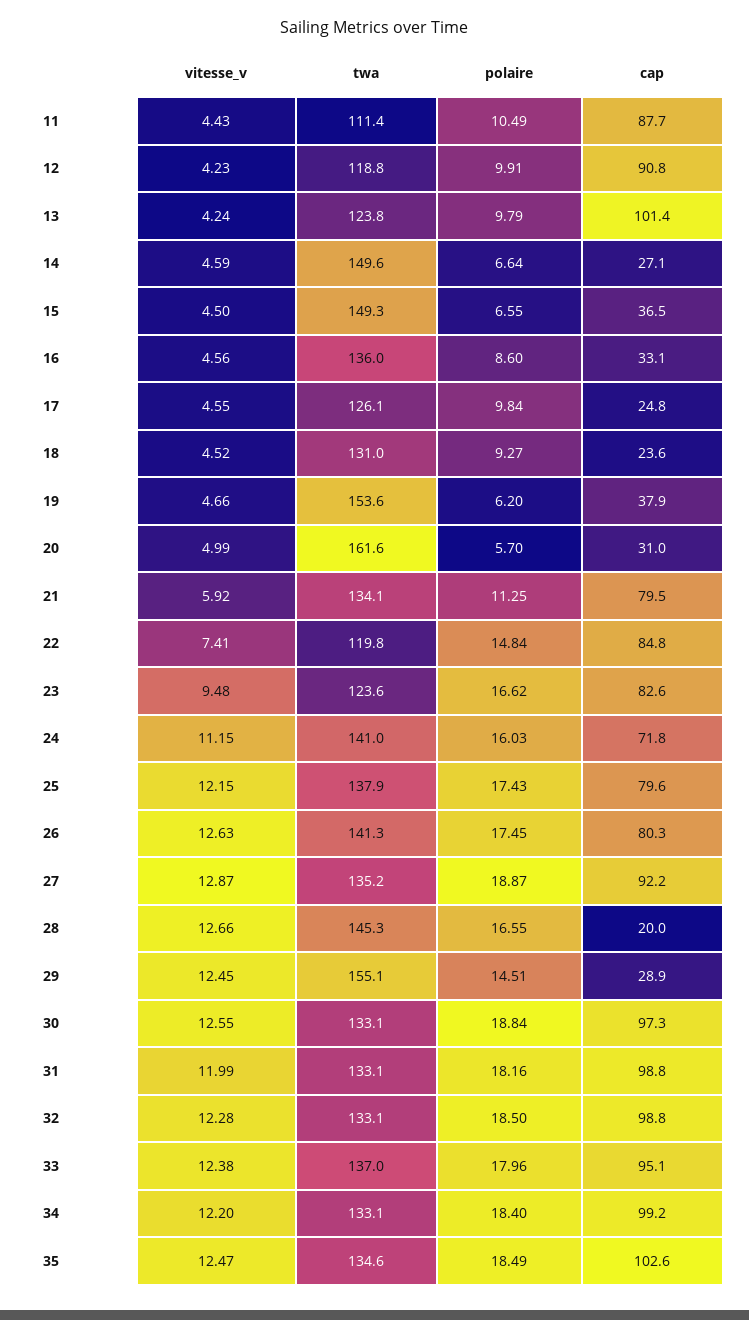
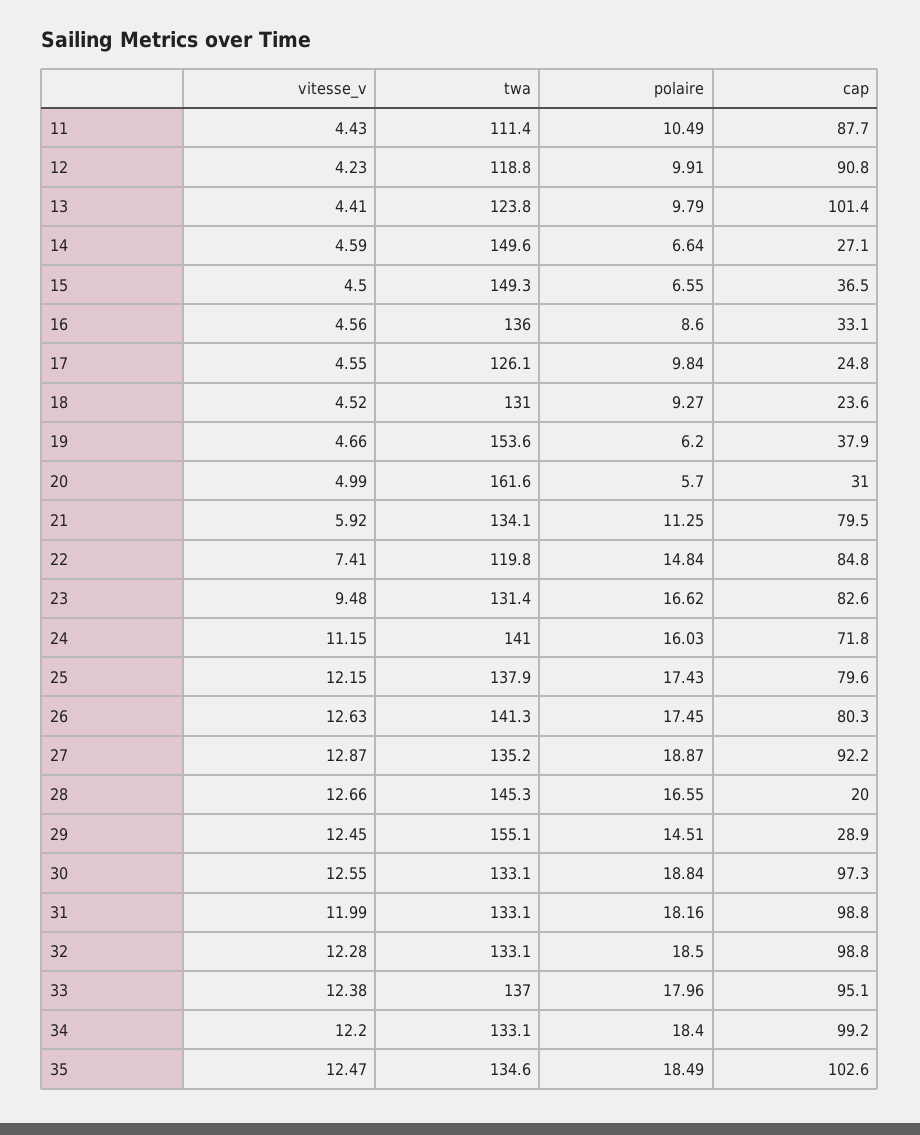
  {
    "vitesse_v": {
      "11": 4.43,
      "12": 4.23,
-     "13": 4.24,
+     "13": 4.41,
      "14": 4.59,
      "15": 4.5,
      "16": 4.56,
      "17": 4.55,
      "18": 4.52,
      "19": 4.66,
      "20": 4.99,
      "21": 5.92,
      "22": 7.41,
      "23": 9.48,
      "24": 11.15,
      "25": 12.15,
      "26": 12.63,
      "27": 12.87,
      "28": 12.66,
      "29": 12.45,
      "30": 12.55,
      "31": 11.99,
      "32": 12.28,
      "33": 12.38,
      "34": 12.2,
      "35": 12.47
    },
    "twa": {
      "11": 111.4,
      "12": 118.8,
      "13": 123.8,
      "14": 149.6,
      "15": 149.3,
      "16": 136,
      "17": 126.1,
      "18": 131,
      "19": 153.6,
      "20": 161.6,
      "21": 134.1,
      "22": 119.8,
-     "23": 123.6,
+     "23": 131.4,
      "24": 141,
      "25": 137.9,
      "26": 141.3,
      "27": 135.2,
      "28": 145.3,
      "29": 155.1,
      "30": 133.1,
      "31": 133.1,
      "32": 133.1,
      "33": 137,
      "34": 133.1,
      "35": 134.6
    },
    "polaire": {
      "11": 10.49,
      "12": 9.91,
      "13": 9.79,
      "14": 6.64,
      "15": 6.55,
      "16": 8.6,
      "17": 9.84,
      "18": 9.27,
      "19": 6.2,
      "20": 5.7,
      "21": 11.25,
      "22": 14.84,
      "23": 16.62,
      "24": 16.03,
      "25": 17.43,
      "26": 17.45,
      "27": 18.87,
      "28": 16.55,
      "29": 14.51,
      "30": 18.84,
      "31": 18.16,
      "32": 18.5,
      "33": 17.96,
      "34": 18.4,
      "35": 18.49
    },
    "cap": {
      "11": 87.7,
      "12": 90.8,
      "13": 101.4,
      "14": 27.1,
      "15": 36.5,
      "16": 33.1,
      "17": 24.8,
      "18": 23.6,
      "19": 37.9,
      "20": 31,
      "21": 79.5,
      "22": 84.8,
      "23": 82.6,
      "24": 71.8,
      "25": 79.6,
      "26": 80.3,
      "27": 92.2,
      "28": 20,
      "29": 28.9,
      "30": 97.3,
      "31": 98.8,
      "32": 98.8,
      "33": 95.1,
      "34": 99.2,
      "35": 102.6
    }
  }

